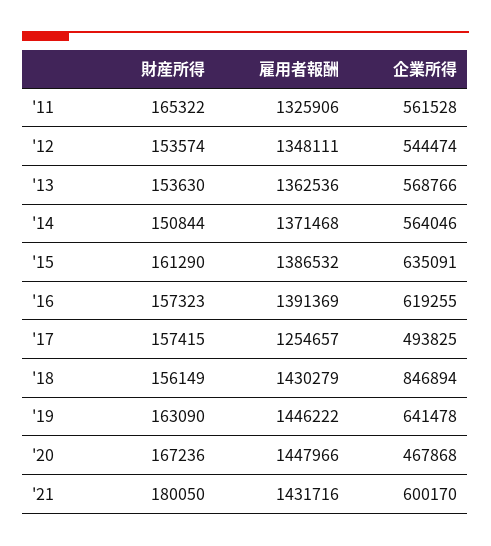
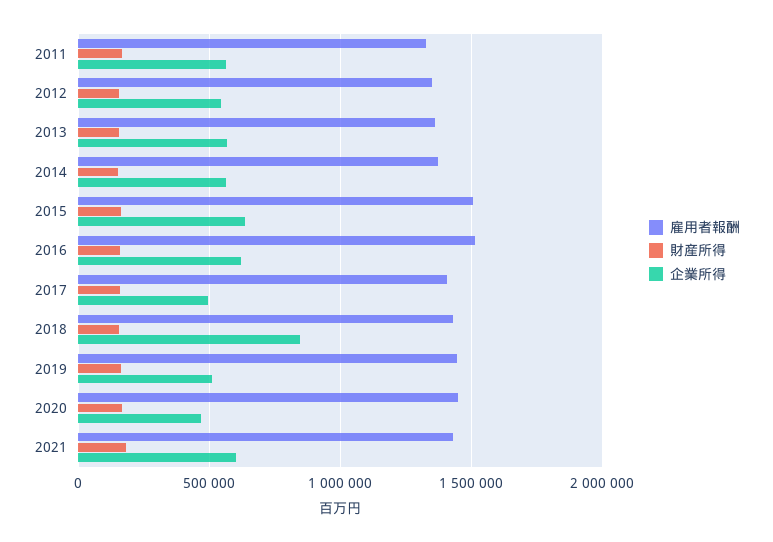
  {
    "財産所得": {
      "'11": 165322,
      "'12": 153574,
      "'13": 153630,
      "'14": 150844,
      "'15": 161290,
      "'16": 157323,
      "'17": 157415,
      "'18": 156149,
      "'19": 163090,
      "'20": 167236,
      "'21": 180050
    },
    "雇用者報酬": {
      "'11": 1325906,
      "'12": 1348111,
      "'13": 1362536,
      "'14": 1371468,
-     "'15": 1386532,
+     "'15": 1500000,
-     "'16": 1391369,
+     "'16": 1500000,
-     "'17": 1254657,
+     "'17": 1400000,
      "'18": 1430279,
      "'19": 1446222,
      "'20": 1447966,
      "'21": 1431716
    },
    "企業所得": {
      "'11": 561528,
      "'12": 544474,
      "'13": 568766,
      "'14": 564046,
      "'15": 635091,
      "'16": 619255,
      "'17": 493825,
      "'18": 846894,
-     "'19": 641478,
+     "'19": 500000,
      "'20": 467868,
      "'21": 600170
    }
  }

